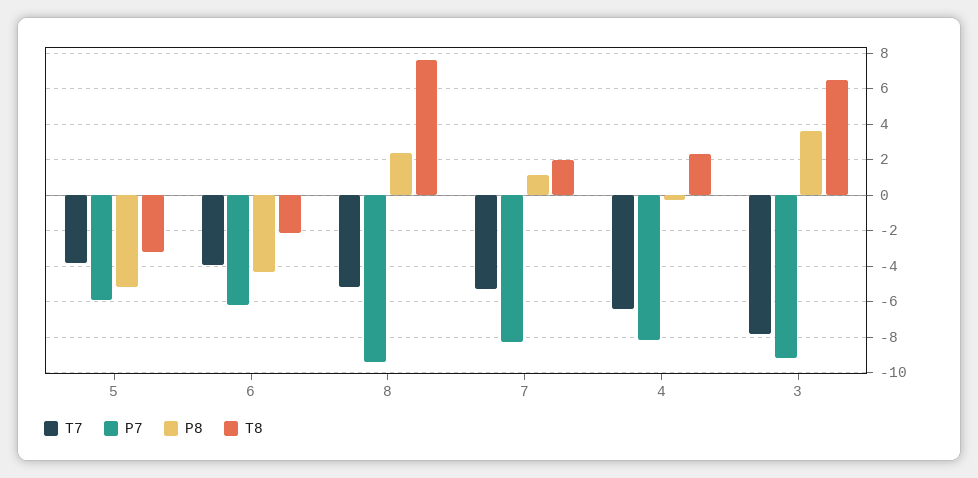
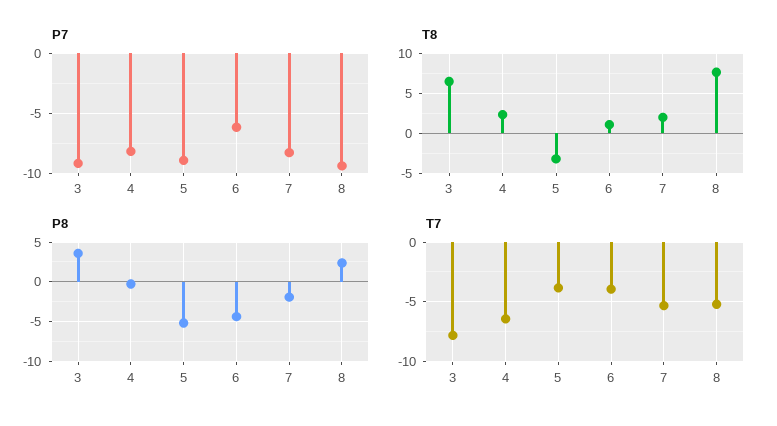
  {
    "T7": {
      "5": -4,
      "6": -4,
      "8": -5,
      "7": -5.5,
      "4": -6.5,
      "3": -8
    },
    "P7": {
-     "5": -6,
+     "5": -9,
      "6": -6,
      "8": -9.5,
      "7": -8.5,
      "4": -8,
      "3": -9
    },
    "P8": {
      "5": -5,
      "6": -4.5,
      "8": 2.5,
-     "7": 1,
+     "7": -2,
      "4": -0.5,
      "3": 3.5
    },
    "T8": {
      "5": -3,
-     "6": -2,
+     "6": 1,
      "8": 7.5,
      "7": 2,
      "4": 2.5,
      "3": 6.5
    }
  }

